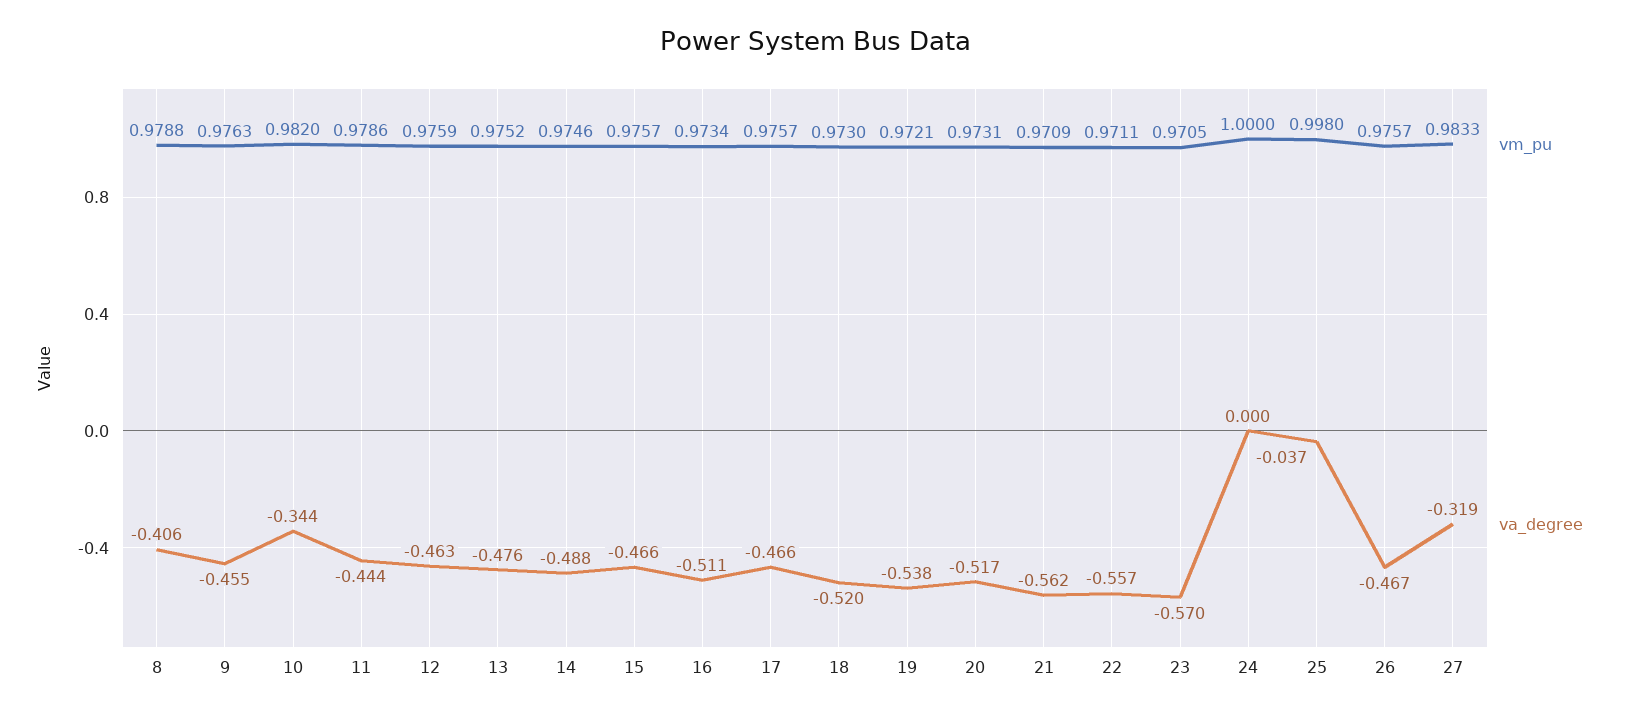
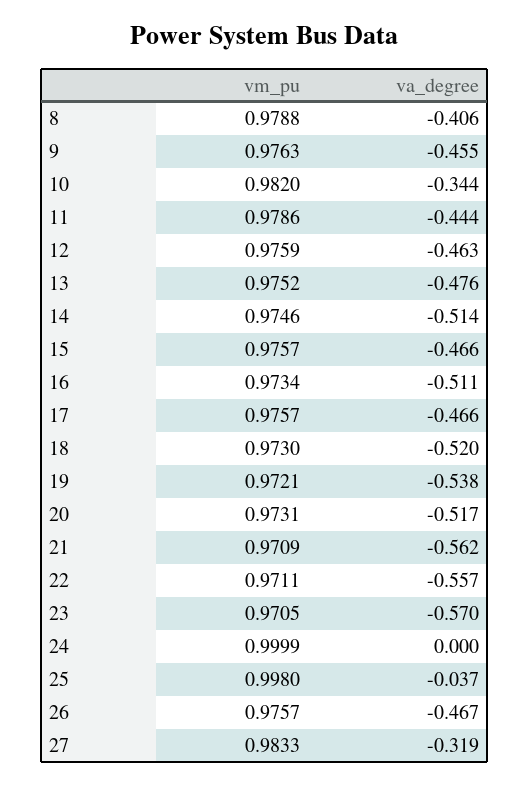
  {
    "vm_pu": {
      "8": 0.9788,
      "9": 0.9763,
      "10": 0.982,
      "11": 0.9786,
      "12": 0.9759,
      "13": 0.9752,
      "14": 0.9746,
      "15": 0.9757,
      "16": 0.9734,
      "17": 0.9757,
      "18": 0.973,
      "19": 0.9721,
      "20": 0.9731,
      "21": 0.9709,
      "22": 0.9711,
      "23": 0.9705,
-     "24": 1,
+     "24": 0.9999,
      "25": 0.998,
      "26": 0.9757,
      "27": 0.9833
    },
    "va_degree": {
      "8": -0.406,
      "9": -0.455,
      "10": -0.344,
      "11": -0.444,
      "12": -0.463,
      "13": -0.476,
-     "14": -0.488,
+     "14": -0.514,
      "15": -0.466,
      "16": -0.511,
      "17": -0.466,
      "18": -0.52,
      "19": -0.538,
      "20": -0.517,
      "21": -0.562,
      "22": -0.557,
      "23": -0.57,
      "24": 0,
      "25": -0.037,
      "26": -0.467,
      "27": -0.319
    }
  }

